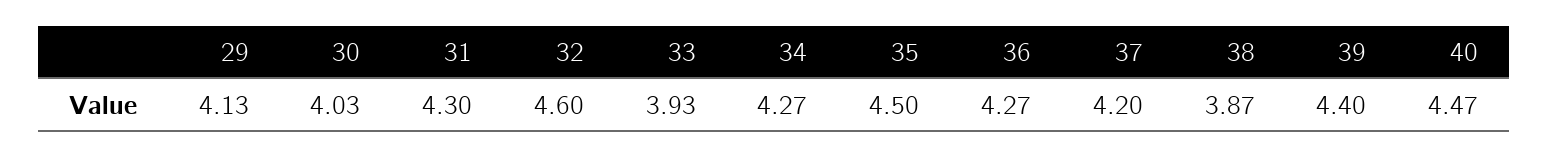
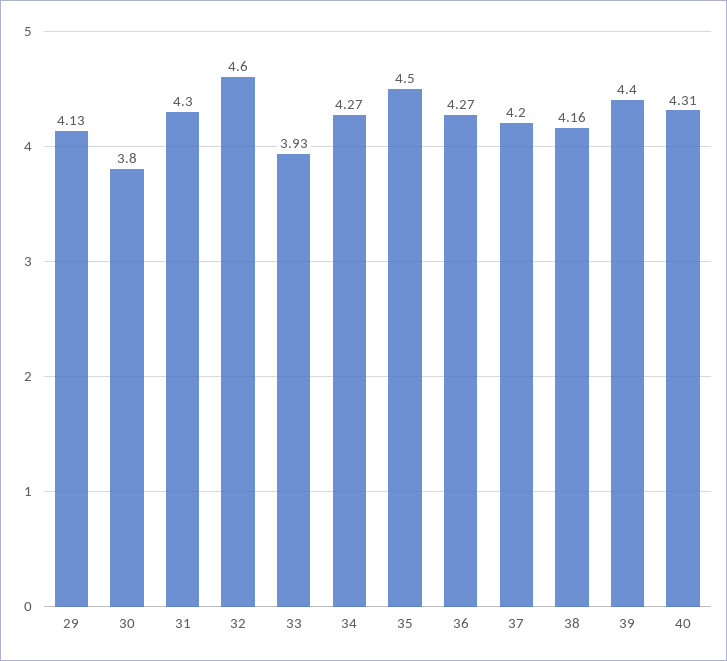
  {
    "29": 4.13,
-   "30": 4.03,
+   "30": 3.8,
    "31": 4.3,
    "32": 4.6,
    "33": 3.93,
    "34": 4.27,
    "35": 4.5,
    "36": 4.27,
    "37": 4.2,
-   "38": 3.87,
+   "38": 4.16,
    "39": 4.4,
-   "40": 4.47
+   "40": 4.31
  }

